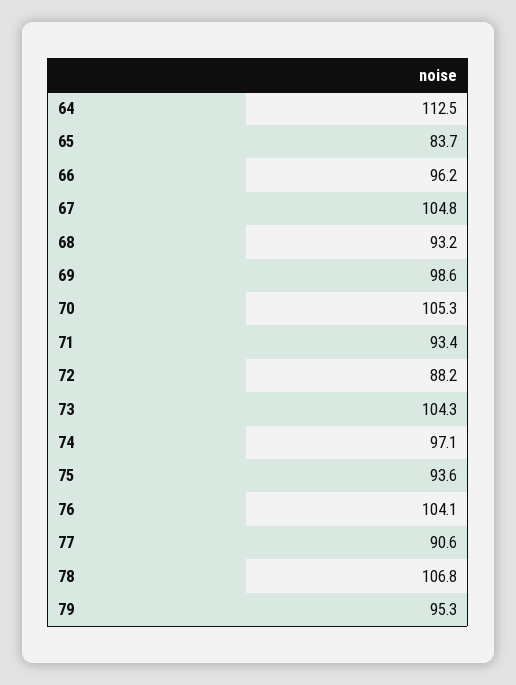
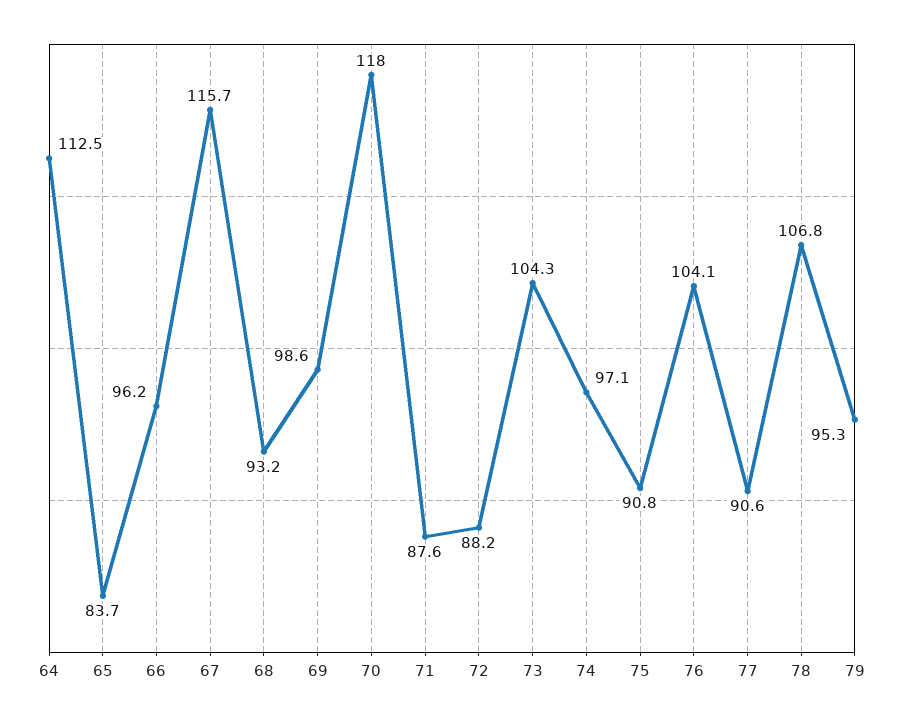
  {
    "64": 112.5,
    "65": 83.7,
    "66": 96.2,
-   "67": 104.8,
+   "67": 115.7,
    "68": 93.2,
    "69": 98.6,
-   "70": 105.3,
+   "70": 118,
-   "71": 93.4,
+   "71": 87.6,
    "72": 88.2,
    "73": 104.3,
    "74": 97.1,
-   "75": 93.6,
+   "75": 90.8,
    "76": 104.1,
    "77": 90.6,
    "78": 106.8,
    "79": 95.3
  }

